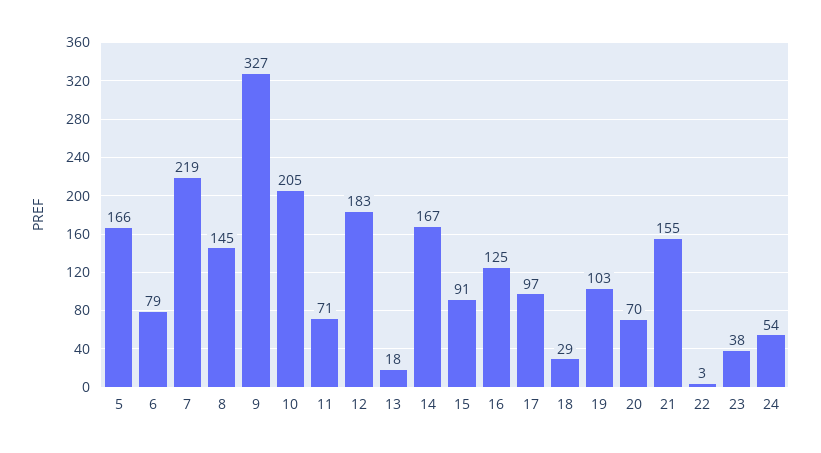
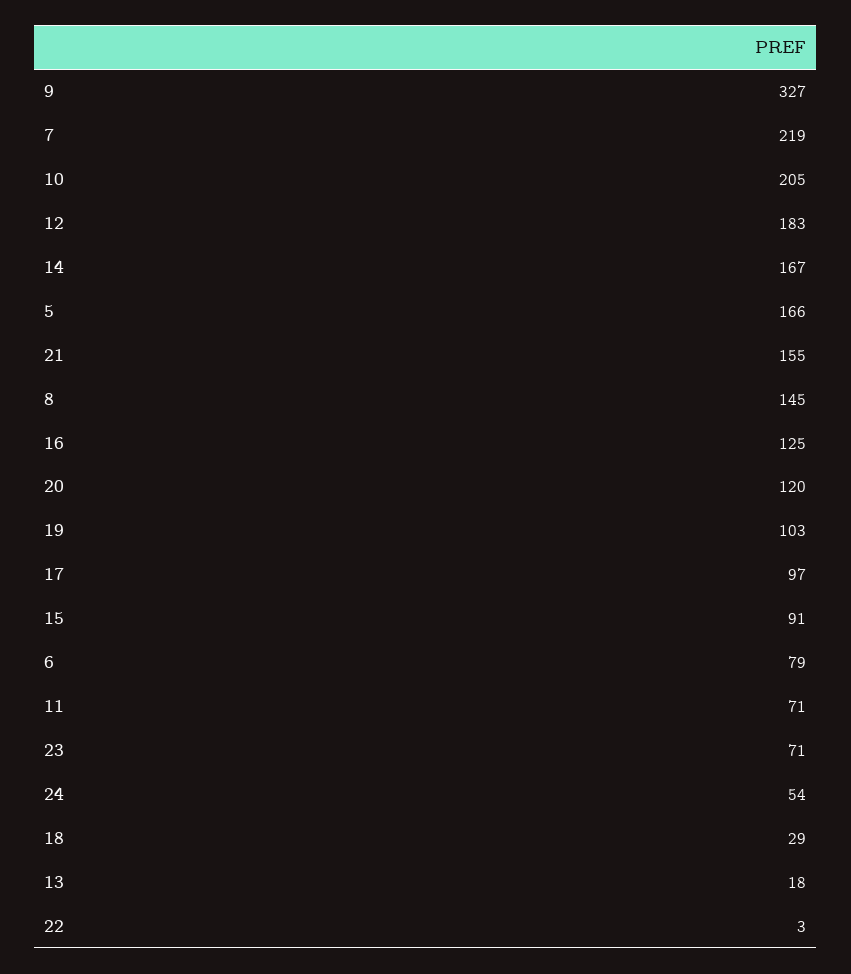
  {
    "5": 166,
    "6": 79,
    "7": 219,
    "8": 145,
    "9": 327,
    "10": 205,
    "11": 71,
    "12": 183,
    "13": 18,
    "14": 167,
    "15": 91,
    "16": 125,
    "17": 97,
    "18": 29,
    "19": 103,
-   "20": 70,
+   "20": 120,
    "21": 155,
    "22": 3,
-   "23": 38,
+   "23": 71,
    "24": 54
  }

